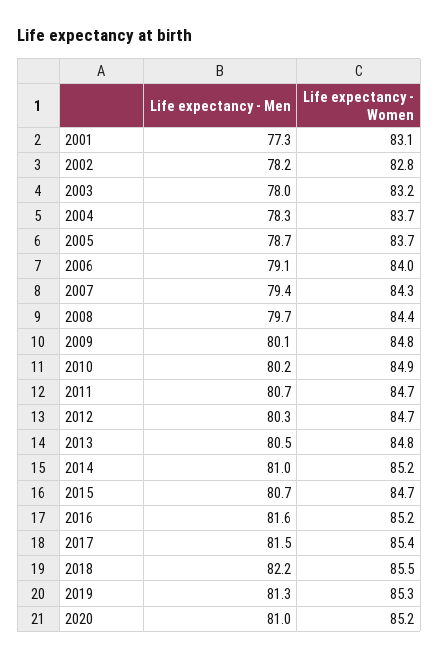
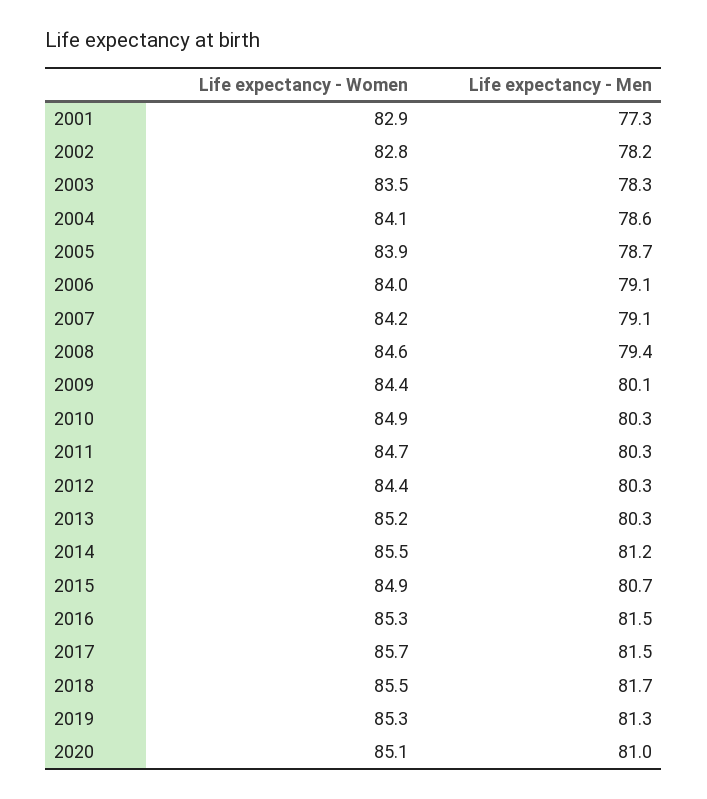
  {
    "Life expectancy - Men": {
      "2001": 77.3,
      "2002": 78.2,
-     "2003": 78,
+     "2003": 78.3,
-     "2004": 78.3,
+     "2004": 78.6,
      "2005": 78.7,
      "2006": 79.1,
-     "2007": 79.4,
+     "2007": 79.1,
-     "2008": 79.7,
+     "2008": 79.4,
      "2009": 80.1,
-     "2010": 80.2,
+     "2010": 80.3,
-     "2011": 80.7,
+     "2011": 80.3,
      "2012": 80.3,
-     "2013": 80.5,
+     "2013": 80.3,
-     "2014": 81,
+     "2014": 81.2,
      "2015": 80.7,
-     "2016": 81.6,
+     "2016": 81.5,
      "2017": 81.5,
-     "2018": 82.2,
+     "2018": 81.7,
      "2019": 81.3,
      "2020": 81
    },
    "Life expectancy - Women": {
-     "2001": 83.1,
+     "2001": 82.9,
      "2002": 82.8,
-     "2003": 83.2,
+     "2003": 83.5,
-     "2004": 83.7,
+     "2004": 84.1,
-     "2005": 83.7,
+     "2005": 83.9,
      "2006": 84,
-     "2007": 84.3,
+     "2007": 84.2,
-     "2008": 84.4,
+     "2008": 84.6,
-     "2009": 84.8,
+     "2009": 84.4,
      "2010": 84.9,
      "2011": 84.7,
-     "2012": 84.7,
+     "2012": 84.4,
-     "2013": 84.8,
+     "2013": 85.2,
-     "2014": 85.2,
+     "2014": 85.5,
-     "2015": 84.7,
+     "2015": 84.9,
-     "2016": 85.2,
+     "2016": 85.3,
-     "2017": 85.4,
+     "2017": 85.7,
      "2018": 85.5,
      "2019": 85.3,
-     "2020": 85.2
+     "2020": 85.1
    }
  }

